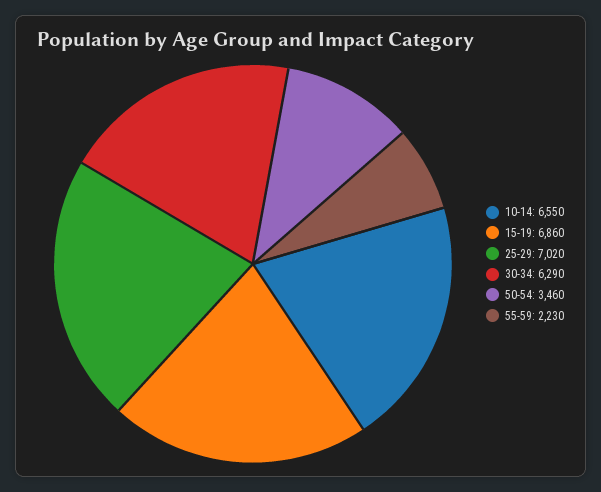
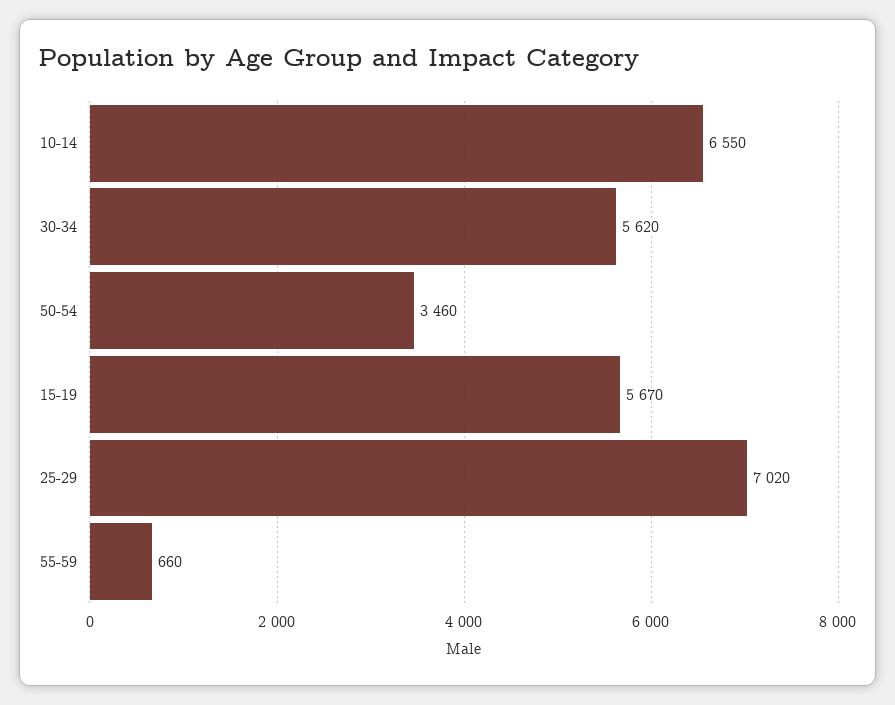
  {
    "10-14": 6550,
-   "15-19": 6860,
+   "15-19": 5670,
    "25-29": 7020,
-   "30-34": 6290,
+   "30-34": 5620,
    "50-54": 3460,
-   "55-59": 2230
+   "55-59": 660
  }

